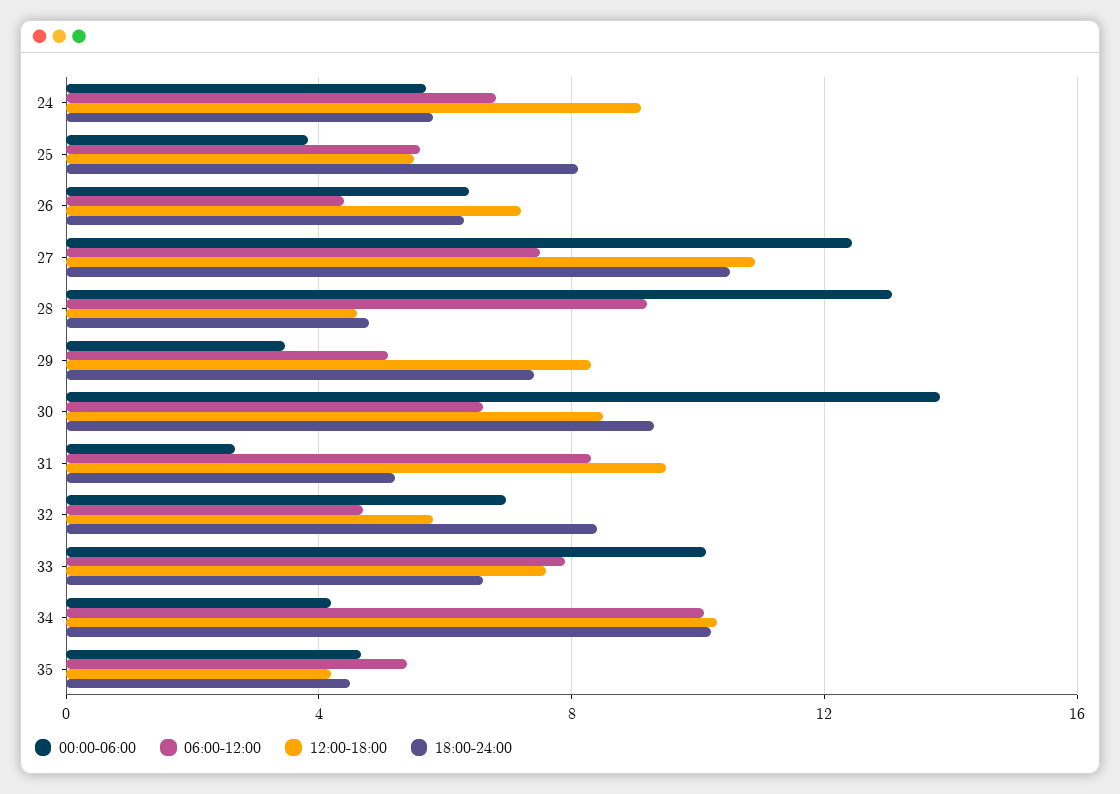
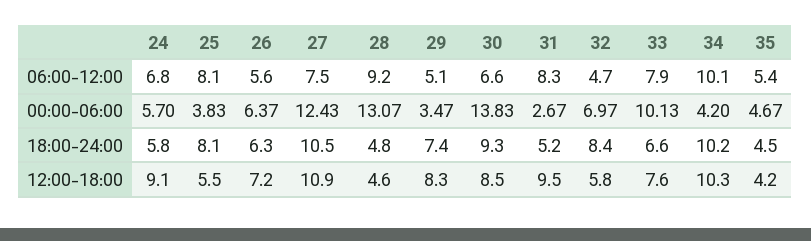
  {
    "00:00-06:00": {
      "24": 5.7,
      "25": 3.83,
      "26": 6.37,
      "27": 12.43,
      "28": 13.07,
      "29": 3.47,
      "30": 13.83,
      "31": 2.67,
      "32": 6.97,
      "33": 10.13,
      "34": 4.2,
      "35": 4.67
    },
    "06:00-12:00": {
      "24": 6.8,
-     "25": 5.5,
+     "25": 8.1,
-     "26": 4.5,
+     "26": 5.6,
      "27": 7.5,
      "28": 9.2,
      "29": 5.1,
      "30": 6.6,
      "31": 8.3,
      "32": 4.7,
      "33": 7.9,
      "34": 10.1,
      "35": 5.4
    },
    "12:00-18:00": {
      "24": 9.1,
      "25": 5.5,
      "26": 7.2,
      "27": 10.9,
      "28": 4.6,
      "29": 8.3,
      "30": 8.5,
      "31": 9.5,
      "32": 5.8,
      "33": 7.6,
      "34": 10.3,
      "35": 4.2
    },
    "18:00-24:00": {
      "24": 5.8,
      "25": 8.1,
      "26": 6.3,
      "27": 10.5,
      "28": 4.8,
      "29": 7.4,
      "30": 9.3,
      "31": 5.2,
      "32": 8.4,
      "33": 6.6,
      "34": 10.2,
      "35": 4.5
    }
  }

